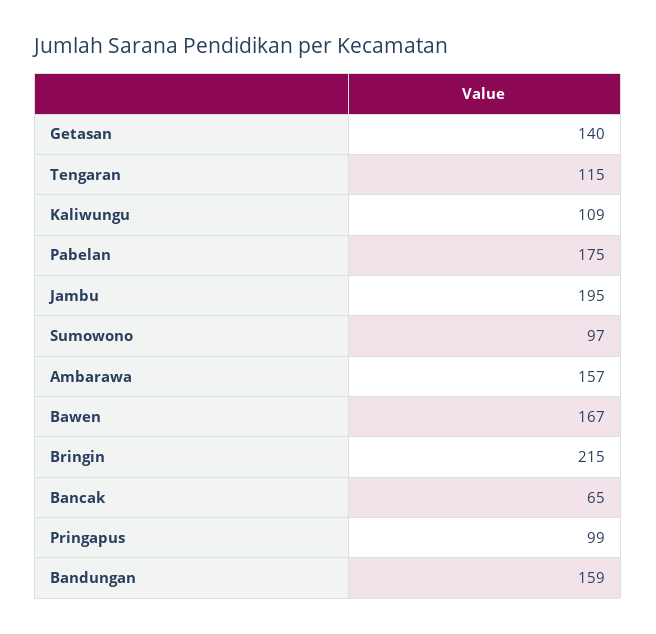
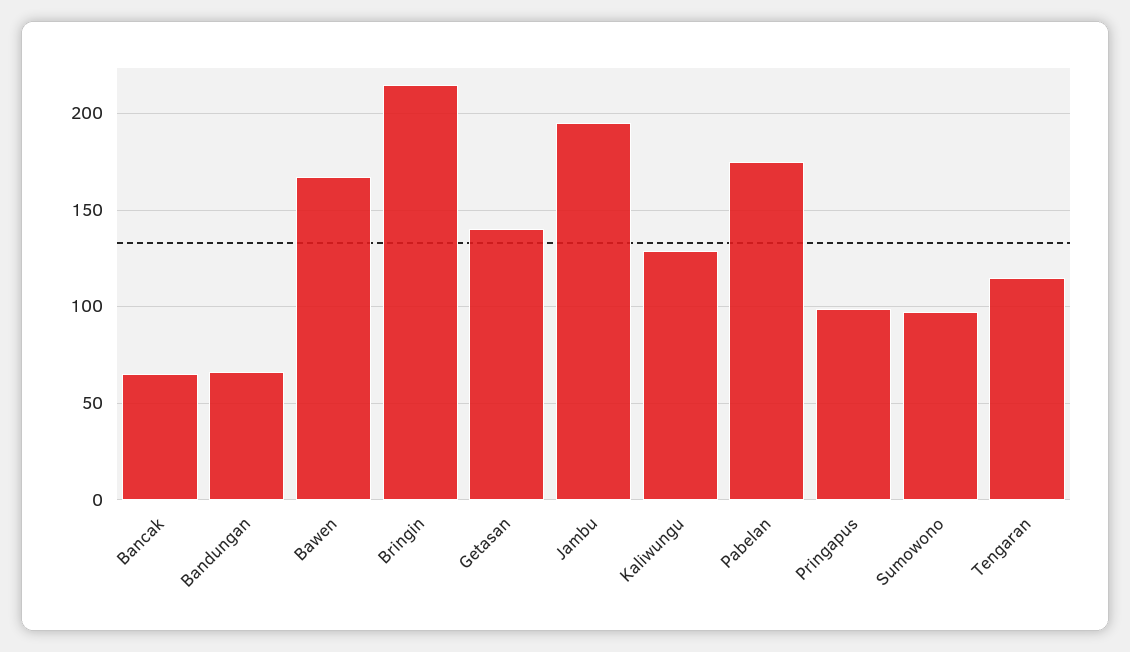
  {
    "Getasan": 140,
    "Tengaran": 115,
-   "Kaliwungu": 109,
+   "Kaliwungu": 130,
    "Pabelan": 175,
    "Jambu": 195,
    "Sumowono": 97,
-   "Ambarawa": 157,
    "Bawen": 167,
    "Bringin": 215,
    "Bancak": 65,
    "Pringapus": 99,
-   "Bandungan": 159
+   "Bandungan": 65
  }

